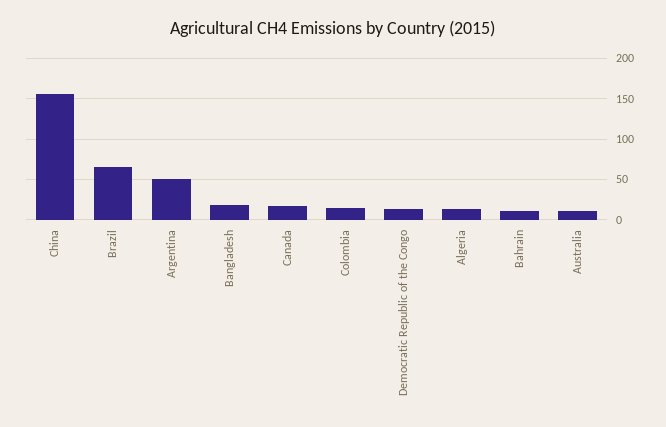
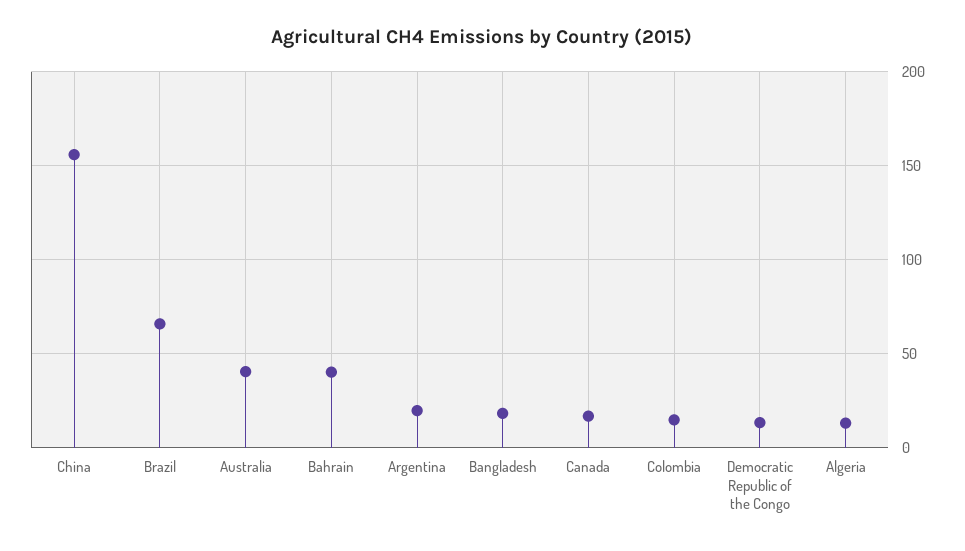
  {
    "China": 155,
    "Brazil": 65,
-   "Argentina": 50,
+   "Argentina": 20,
    "Bangladesh": 20,
    "Canada": 15,
    "Colombia": 15,
    "Democratic Republic of the Congo": 15,
    "Algeria": 15,
-   "Bahrain": 10,
+   "Bahrain": 40,
-   "Australia": 10
+   "Australia": 40
  }

